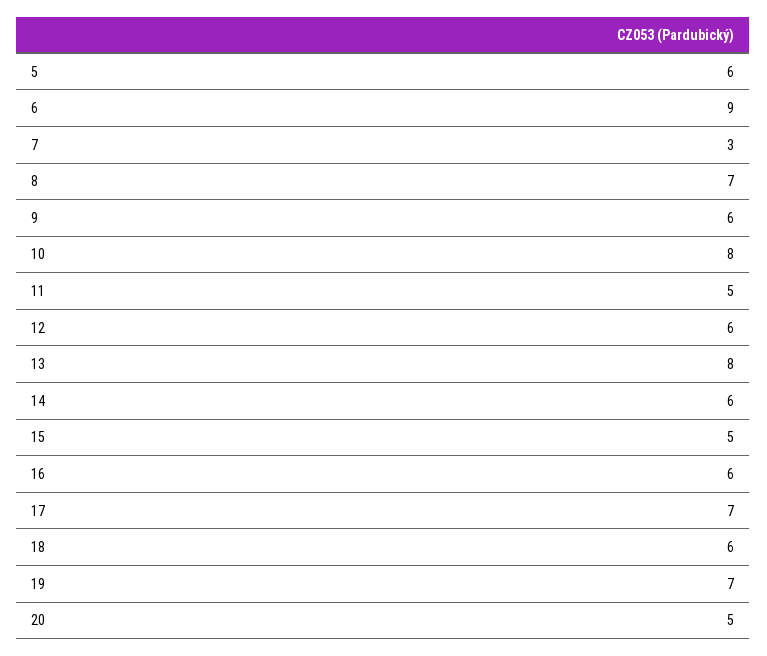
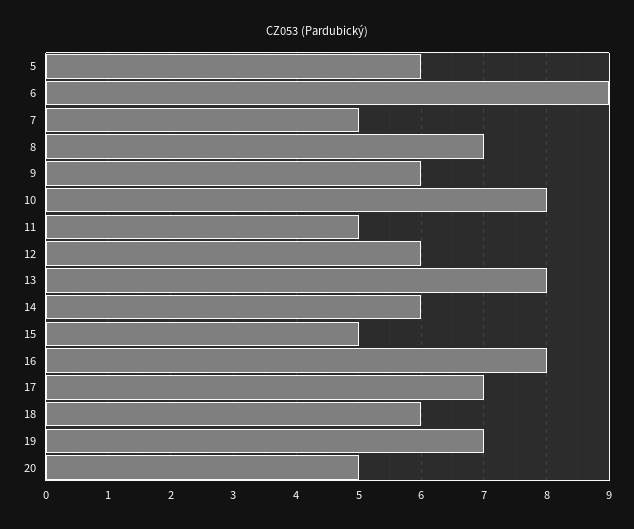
  {
    "5": 6,
    "6": 9,
-   "7": 3,
+   "7": 5,
    "8": 7,
    "9": 6,
    "10": 8,
    "11": 5,
    "12": 6,
    "13": 8,
    "14": 6,
    "15": 5,
-   "16": 6,
+   "16": 8,
    "17": 7,
    "18": 6,
    "19": 7,
    "20": 5
  }

